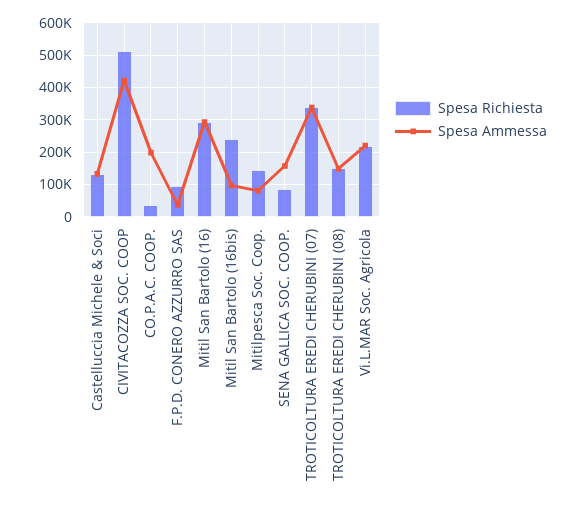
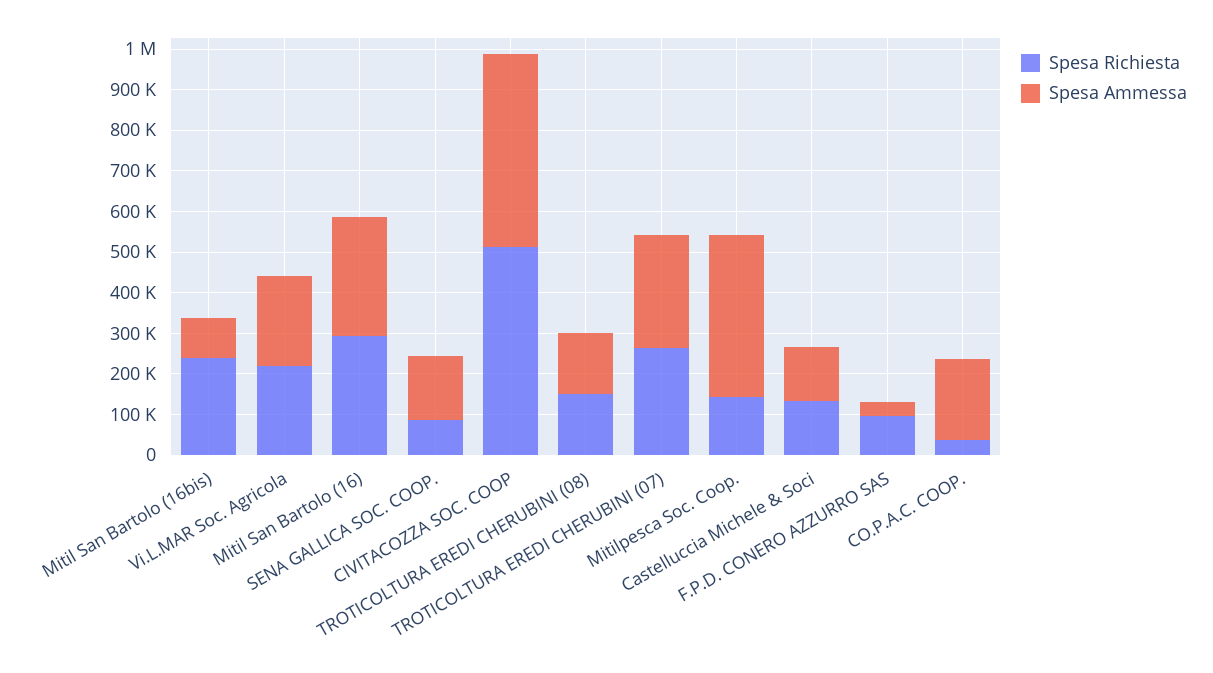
  {
    "Spesa Richiesta": {
      "Castelluccia Michele & Soci": 140000,
      "CIVITACOZZA SOC. COOP": 520000,
      "CO.P.A.C. COOP.": 40000,
      "F.P.D. CONERO AZZURRO SAS": 100000,
      "Mitil San Bartolo (16)": 300000,
      "Mitil San Bartolo (16bis)": 240000,
      "Mitilpesca Soc. Coop.": 140000,
      "SENA GALLICA SOC. COOP.": 80000,
-     "TROTICOLTURA EREDI CHERUBINI (07)": 340000,
+     "TROTICOLTURA EREDI CHERUBINI (07)": 260000,
      "TROTICOLTURA EREDI CHERUBINI (08)": 160000,
      "Vi.L.MAR Soc. Agricola": 220000
    },
    "Spesa Ammessa": {
      "Castelluccia Michele & Soci": 140000,
-     "CIVITACOZZA SOC. COOP": 420000,
+     "CIVITACOZZA SOC. COOP": 480000,
      "CO.P.A.C. COOP.": 200000,
      "F.P.D. CONERO AZZURRO SAS": 40000,
      "Mitil San Bartolo (16)": 300000,
      "Mitil San Bartolo (16bis)": 100000,
-     "Mitilpesca Soc. Coop.": 80000,
+     "Mitilpesca Soc. Coop.": 400000,
      "SENA GALLICA SOC. COOP.": 160000,
-     "TROTICOLTURA EREDI CHERUBINI (07)": 340000,
+     "TROTICOLTURA EREDI CHERUBINI (07)": 280000,
      "TROTICOLTURA EREDI CHERUBINI (08)": 140000,
      "Vi.L.MAR Soc. Agricola": 220000
    }
  }

